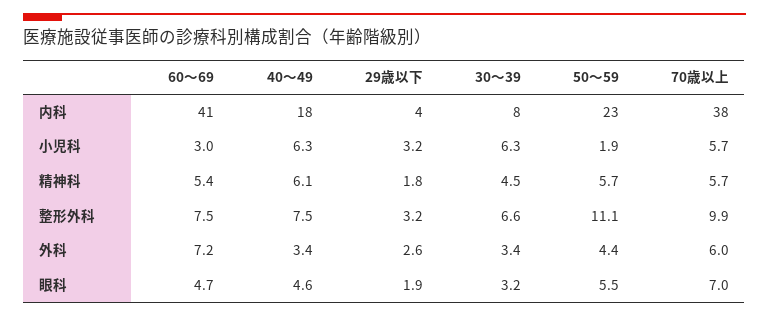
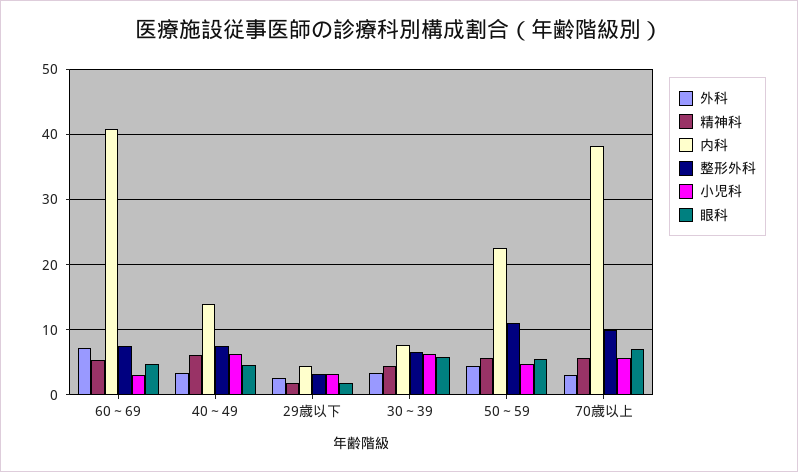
  {
    "内科": {
      "60～69": 41,
-     "40～49": 18,
+     "40～49": 14,
      "29歳以下": 4,
      "30～39": 8,
      "50～59": 23,
      "70歳以上": 38
    },
    "小児科": {
      "60～69": 3,
      "40～49": 6.3,
      "29歳以下": 3.2,
      "30～39": 6.3,
-     "50～59": 1.9,
+     "50～59": 5,
      "70歳以上": 5.7
    },
    "精神科": {
      "60～69": 5.4,
      "40～49": 6.1,
      "29歳以下": 1.8,
      "30～39": 4.5,
      "50～59": 5.7,
      "70歳以上": 5.7
    },
    "整形外科": {
      "60～69": 7.5,
      "40～49": 7.5,
      "29歳以下": 3.2,
      "30～39": 6.6,
      "50～59": 11.1,
      "70歳以上": 9.9
    },
    "外科": {
      "60～69": 7.2,
      "40～49": 3.4,
      "29歳以下": 2.6,
      "30～39": 3.4,
      "50～59": 4.4,
-     "70歳以上": 6
+     "70歳以上": 3
    },
    "眼科": {
      "60～69": 4.7,
      "40～49": 4.6,
      "29歳以下": 1.9,
-     "30～39": 3.2,
+     "30～39": 6,
      "50～59": 5.5,
      "70歳以上": 7
    }
  }

